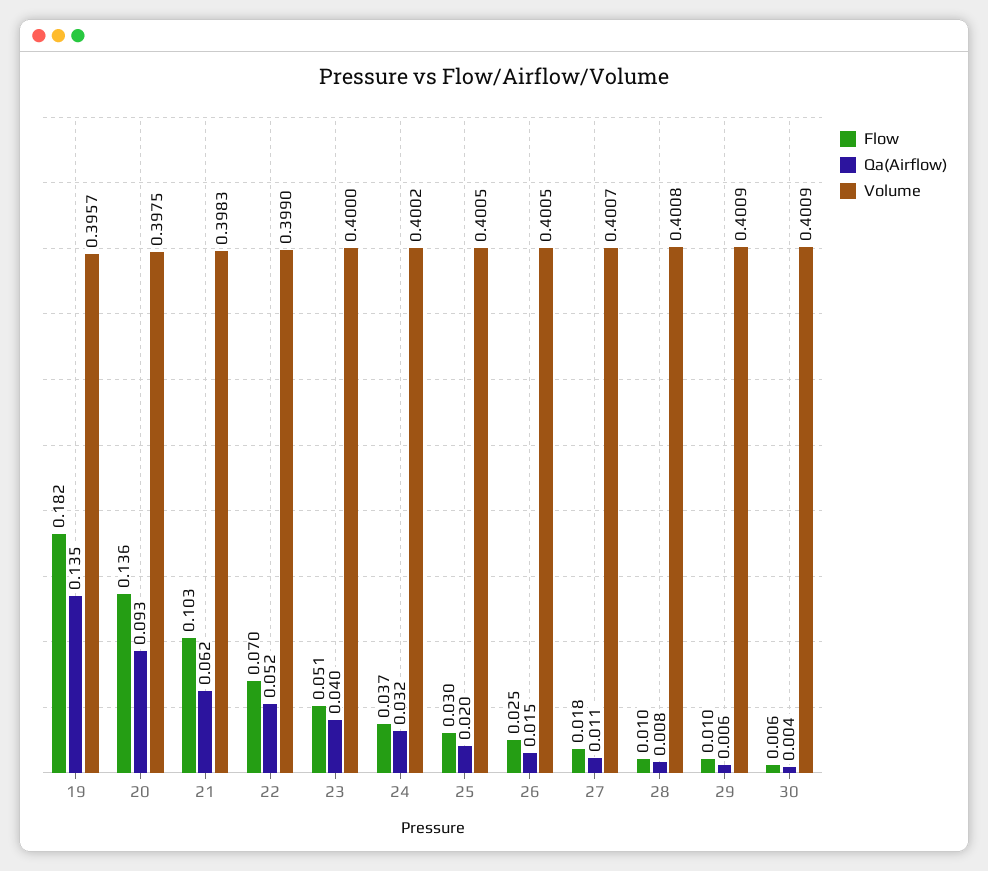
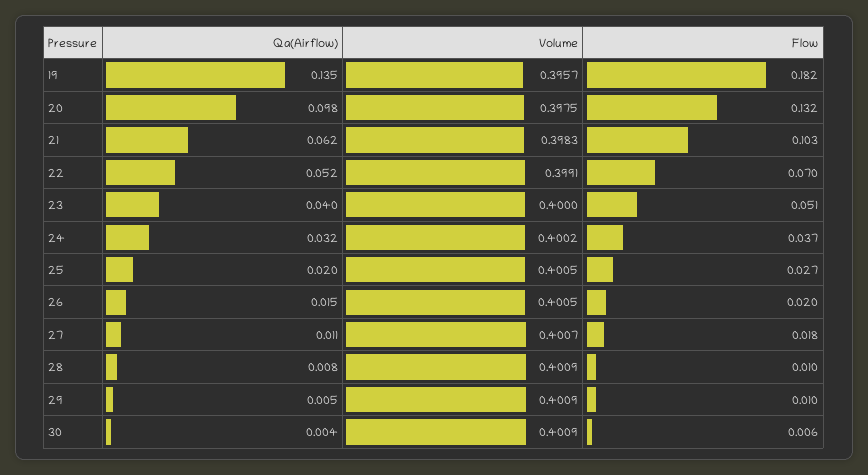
  {
    "Flow": {
      "19": 0.182,
-     "20": 0.136,
+     "20": 0.132,
      "21": 0.103,
      "22": 0.07,
      "23": 0.051,
      "24": 0.037,
-     "25": 0.03,
+     "25": 0.027,
-     "26": 0.025,
+     "26": 0.02,
      "27": 0.018,
      "28": 0.01,
      "29": 0.01,
      "30": 0.006
    },
    "Qa(Airflow)": {
      "19": 0.135,
-     "20": 0.093,
+     "20": 0.098,
      "21": 0.062,
      "22": 0.052,
      "23": 0.04,
      "24": 0.032,
      "25": 0.02,
      "26": 0.015,
      "27": 0.011,
      "28": 0.008,
-     "29": 0.006,
+     "29": 0.005,
      "30": 0.004
    },
    "Volume": {
      "19": 0.3957,
      "20": 0.3975,
      "21": 0.3983,
-     "22": 0.399,
+     "22": 0.3991,
      "23": 0.4,
      "24": 0.4002,
      "25": 0.4005,
      "26": 0.4005,
      "27": 0.4007,
-     "28": 0.4008,
+     "28": 0.4009,
      "29": 0.4009,
      "30": 0.4009
    }
  }

